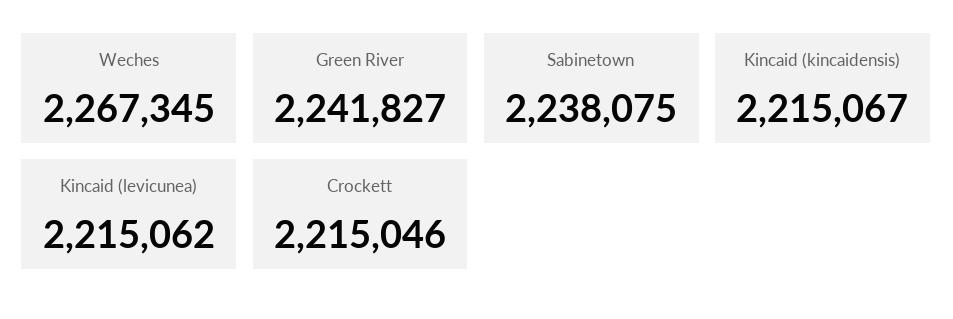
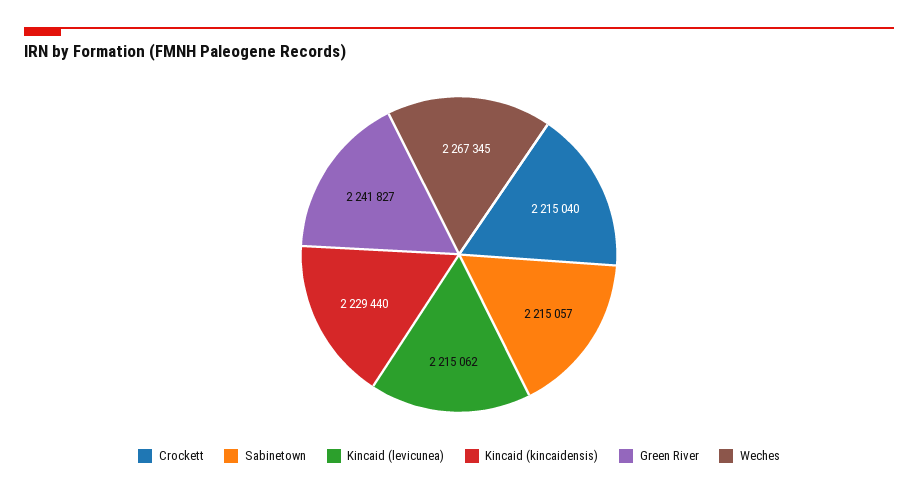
  {
    "Weches": 2267345,
    "Green River": 2241827,
-   "Sabinetown": 2238075,
+   "Sabinetown": 2215057,
-   "Kincaid (kincaidensis)": 2215067,
+   "Kincaid (kincaidensis)": 2229440,
    "Kincaid (levicunea)": 2215062,
-   "Crockett": 2215046
+   "Crockett": 2215040
  }

